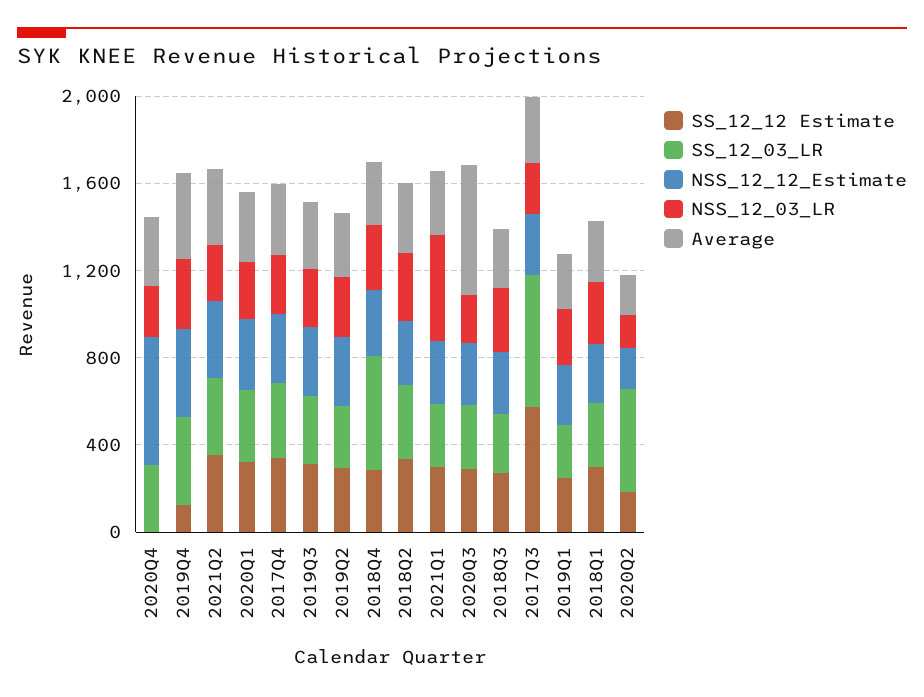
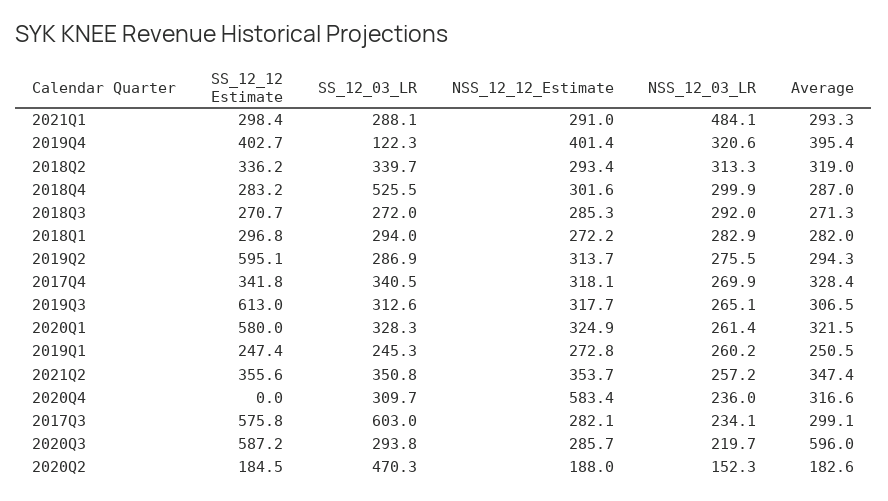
  {
    "SS_12_12 Estimate": {
      "2020Q4": 0,
-     "2019Q4": 100,
+     "2019Q4": 402.7,
      "2021Q2": 355.6,
-     "2020Q1": 300,
+     "2020Q1": 580,
      "2017Q4": 341.8,
-     "2019Q3": 300,
+     "2019Q3": 613,
-     "2019Q2": 300,
+     "2019Q2": 595.1,
      "2018Q4": 283.2,
      "2018Q2": 336.2,
      "2021Q1": 298.4,
-     "2020Q3": 300,
+     "2020Q3": 587.2,
      "2018Q3": 270.7,
      "2017Q3": 575.8,
      "2019Q1": 247.4,
      "2018Q1": 296.8,
      "2020Q2": 184.5
    },
    "SS_12_03_LR": {
      "2020Q4": 309.7,
-     "2019Q4": 400,
+     "2019Q4": 122.3,
      "2021Q2": 350.8,
      "2020Q1": 328.3,
      "2017Q4": 340.5,
      "2019Q3": 312.6,
      "2019Q2": 286.9,
      "2018Q4": 525.5,
      "2018Q2": 339.7,
      "2021Q1": 288.1,
      "2020Q3": 293.8,
      "2018Q3": 272,
      "2017Q3": 603,
      "2019Q1": 245.3,
      "2018Q1": 294,
      "2020Q2": 470.3
    },
    "NSS_12_12_Estimate": {
      "2020Q4": 583.4,
      "2019Q4": 401.4,
      "2021Q2": 353.7,
      "2020Q1": 324.9,
      "2017Q4": 318.1,
      "2019Q3": 317.7,
      "2019Q2": 313.7,
      "2018Q4": 301.6,
      "2018Q2": 293.4,
      "2021Q1": 291,
      "2020Q3": 285.7,
      "2018Q3": 285.3,
      "2017Q3": 282.1,
      "2019Q1": 272.8,
      "2018Q1": 272.2,
      "2020Q2": 188
    },
    "NSS_12_03_LR": {
      "2020Q4": 236,
      "2019Q4": 320.6,
      "2021Q2": 257.2,
      "2020Q1": 261.4,
      "2017Q4": 269.9,
      "2019Q3": 265.1,
      "2019Q2": 275.5,
      "2018Q4": 299.9,
      "2018Q2": 313.3,
      "2021Q1": 484.1,
      "2020Q3": 219.7,
      "2018Q3": 292,
      "2017Q3": 234.1,
      "2019Q1": 260.2,
      "2018Q1": 282.9,
      "2020Q2": 152.3
    },
    "Average": {
      "2020Q4": 316.6,
      "2019Q4": 395.4,
      "2021Q2": 347.4,
      "2020Q1": 321.5,
      "2017Q4": 328.4,
      "2019Q3": 306.5,
      "2019Q2": 294.3,
      "2018Q4": 287,
      "2018Q2": 319,
      "2021Q1": 293.3,
      "2020Q3": 596,
      "2018Q3": 271.3,
      "2017Q3": 299.1,
      "2019Q1": 250.5,
      "2018Q1": 282,
      "2020Q2": 182.6
    }
  }

